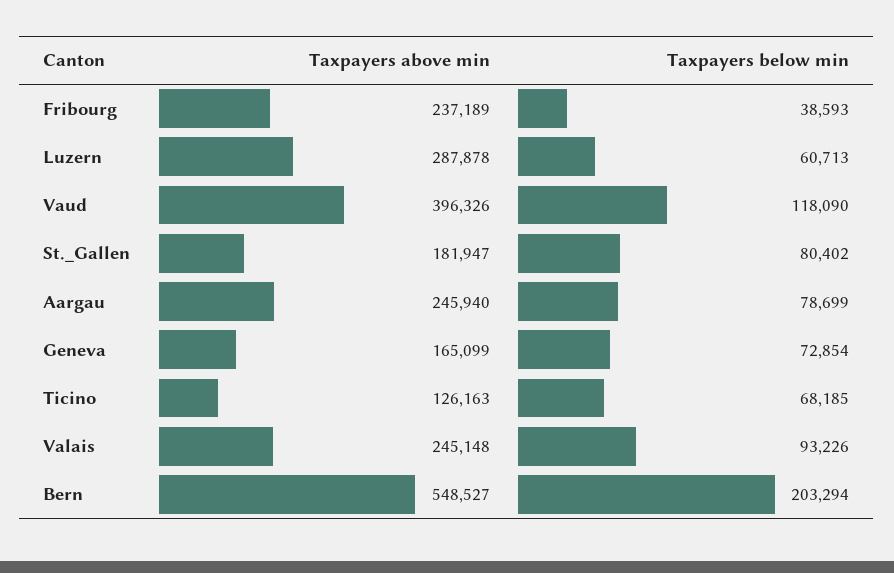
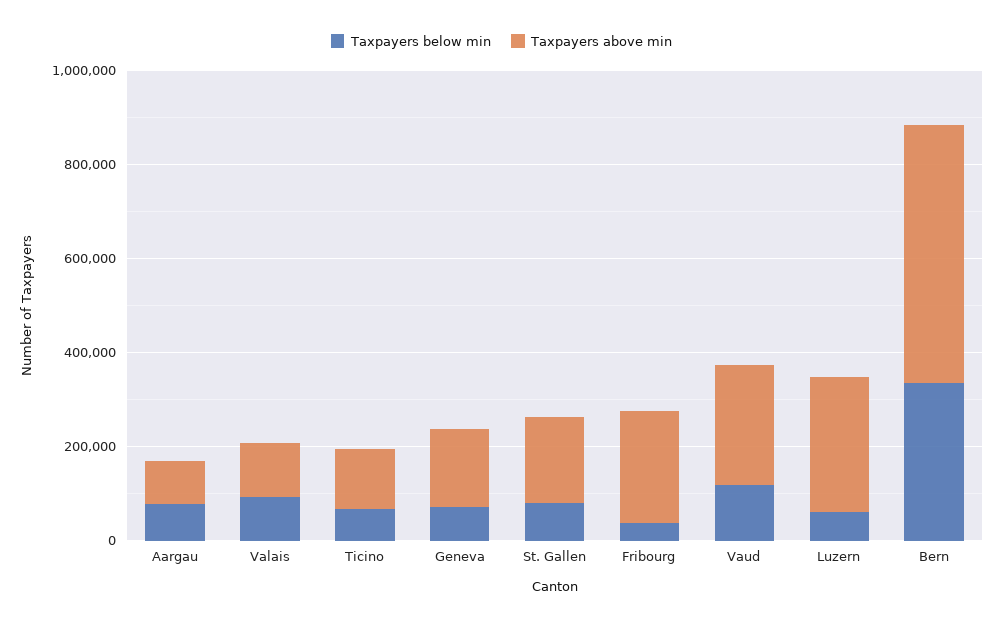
  {
    "Taxpayers above min": {
      "Fribourg": 237189,
      "Luzern": 287878,
-     "Vaud": 396326,
+     "Vaud": 250000,
      "St._Gallen": 181947,
-     "Aargau": 245940,
+     "Aargau": 100000,
      "Geneva": 165099,
      "Ticino": 126163,
-     "Valais": 245148,
+     "Valais": 100000,
      "Bern": 548527
    },
    "Taxpayers below min": {
      "Fribourg": 38593,
      "Luzern": 60713,
      "Vaud": 118090,
      "St._Gallen": 80402,
      "Aargau": 78699,
      "Geneva": 72854,
      "Ticino": 68185,
      "Valais": 93226,
-     "Bern": 203294
+     "Bern": 350000
    }
  }

